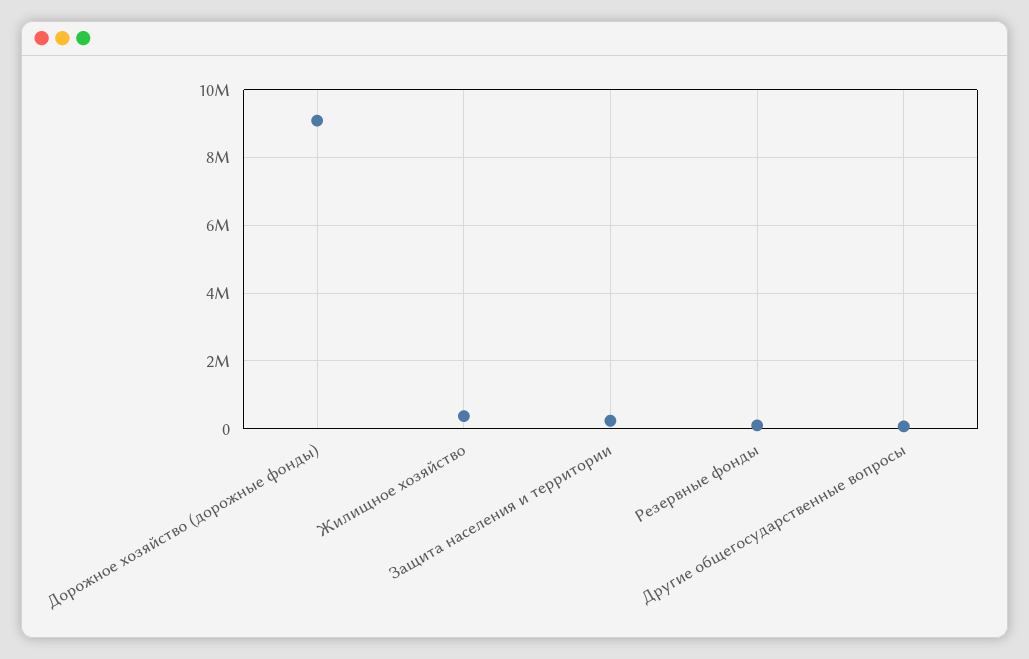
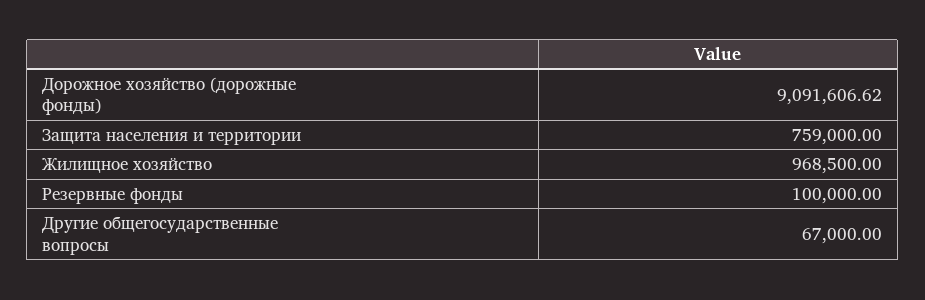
  {
    "Дорожное хозяйство (дорожные фонды)": 9091606.62,
-   "Жилищное хозяйство": 400000,
+   "Жилищное хозяйство": 968500,
-   "Защита населения и территории": 200000,
+   "Защита населения и территории": 759000,
    "Резервные фонды": 100000,
    "Другие общегосударственные вопросы": 67000
  }

